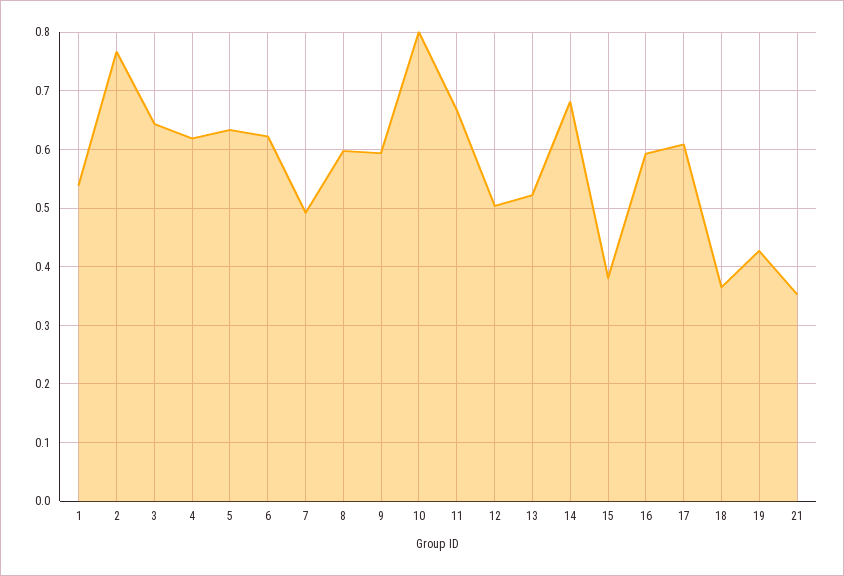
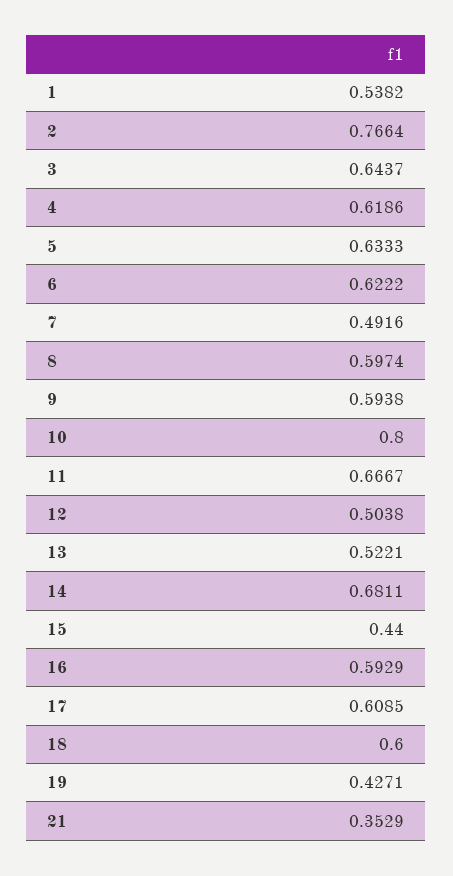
  {
    "1": 0.5382,
    "2": 0.7664,
    "3": 0.6437,
    "4": 0.6186,
    "5": 0.6333,
    "6": 0.6222,
    "7": 0.4916,
    "8": 0.5974,
    "9": 0.5938,
    "10": 0.8,
    "11": 0.6667,
    "12": 0.5038,
    "13": 0.5221,
    "14": 0.6811,
-   "15": 0.38,
+   "15": 0.44,
    "16": 0.5929,
    "17": 0.6085,
-   "18": 0.36,
+   "18": 0.6,
    "19": 0.4271,
    "21": 0.3529
  }

